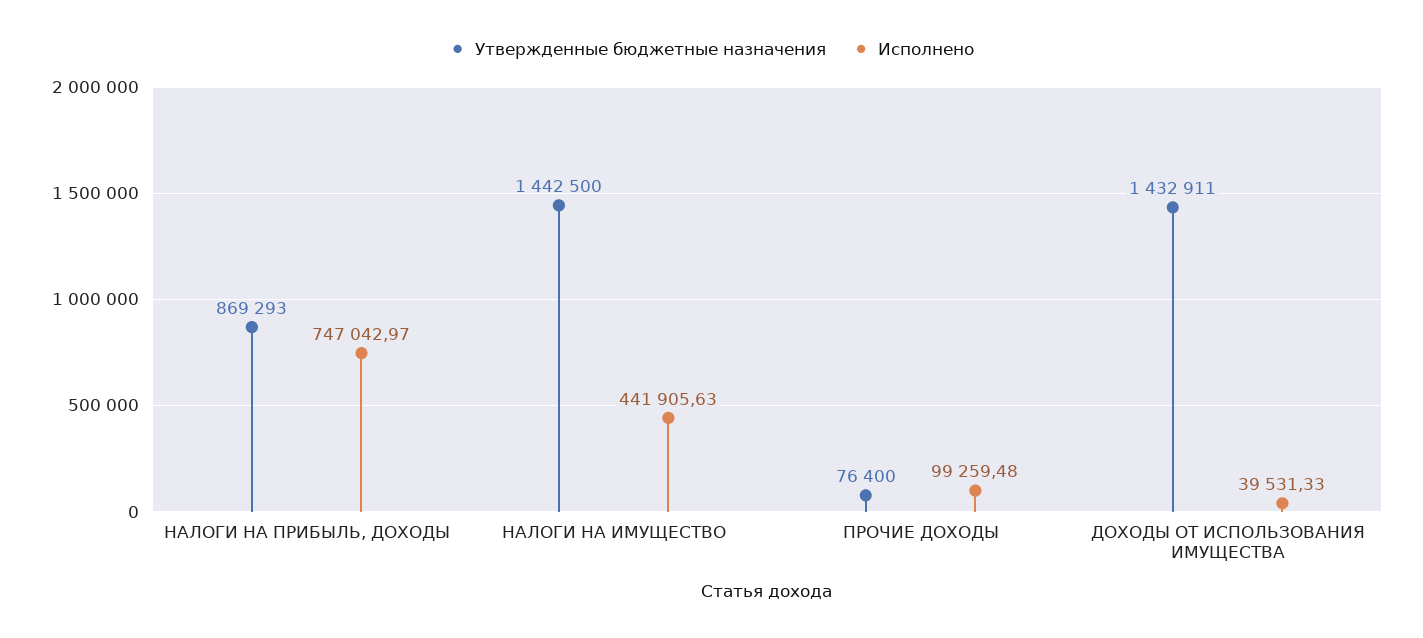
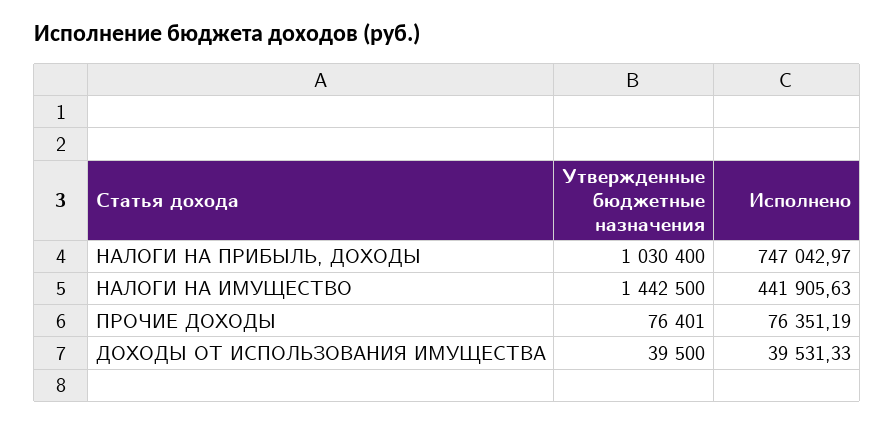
  {
    "Утвержденные бюджетные назначения": {
-     "НАЛОГИ НА ПРИБЫЛЬ, ДОХОДЫ": 869293,
+     "НАЛОГИ НА ПРИБЫЛЬ, ДОХОДЫ": 1030400,
      "НАЛОГИ НА ИМУЩЕСТВО": 1442500,
-     "ПРОЧИЕ ДОХОДЫ": 76400,
+     "ПРОЧИЕ ДОХОДЫ": 76401,
-     "ДОХОДЫ ОТ ИСПОЛЬЗОВАНИЯ ИМУЩЕСТВА": 1432911
+     "ДОХОДЫ ОТ ИСПОЛЬЗОВАНИЯ ИМУЩЕСТВА": 39500
    },
    "Исполнено": {
      "НАЛОГИ НА ПРИБЫЛЬ, ДОХОДЫ": 747042.97,
      "НАЛОГИ НА ИМУЩЕСТВО": 441905.63,
-     "ПРОЧИЕ ДОХОДЫ": 99259.48,
+     "ПРОЧИЕ ДОХОДЫ": 76351.19,
      "ДОХОДЫ ОТ ИСПОЛЬЗОВАНИЯ ИМУЩЕСТВА": 39531.33
    }
  }

